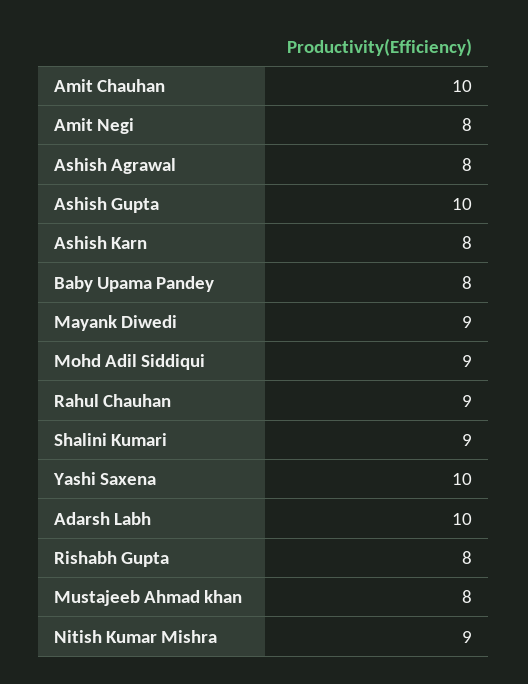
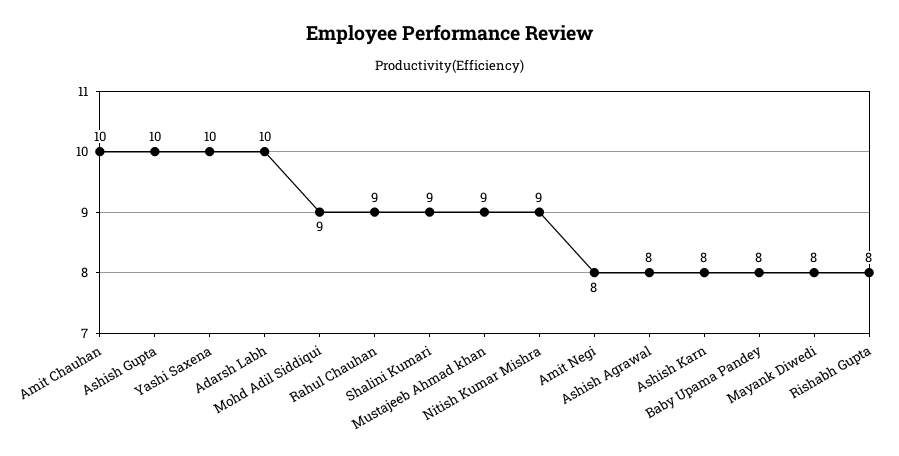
  {
    "Amit Chauhan": 10,
    "Amit Negi": 8,
    "Ashish Agrawal": 8,
    "Ashish Gupta": 10,
    "Ashish Karn": 8,
    "Baby Upama Pandey": 8,
-   "Mayank Diwedi": 9,
+   "Mayank Diwedi": 8,
    "Mohd Adil Siddiqui": 9,
    "Rahul Chauhan": 9,
    "Shalini Kumari": 9,
    "Yashi Saxena": 10,
    "Adarsh Labh": 10,
    "Rishabh Gupta": 8,
-   "Mustajeeb Ahmad khan": 8,
+   "Mustajeeb Ahmad khan": 9,
    "Nitish Kumar Mishra": 9
  }

